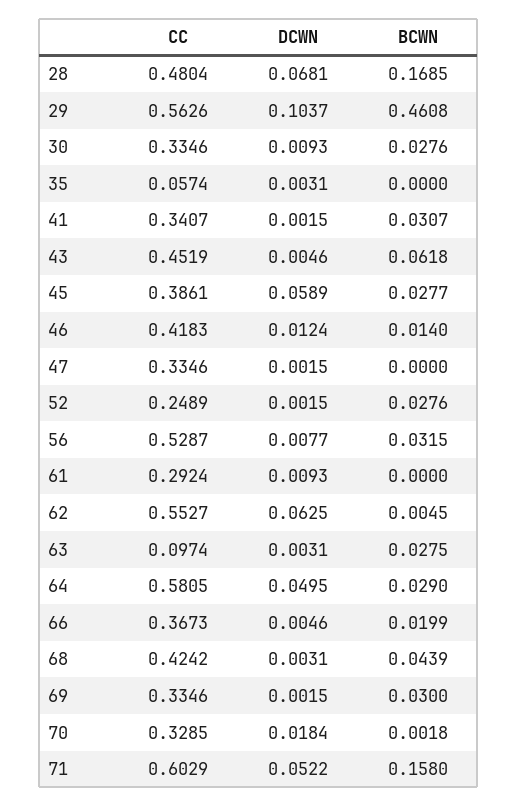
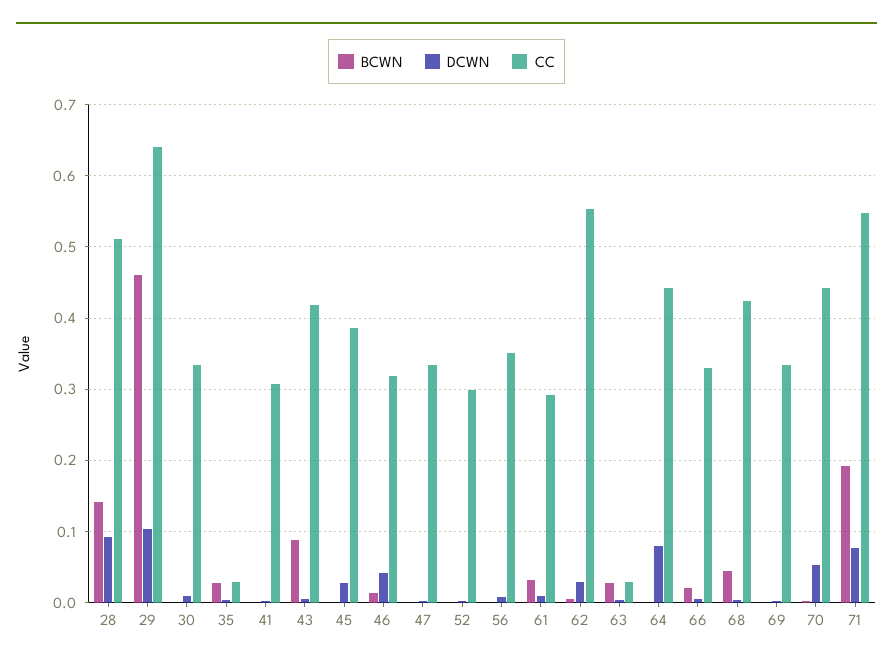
  {
    "CC": {
-     "28": 0.4804,
+     "28": 0.51,
-     "29": 0.5626,
+     "29": 0.64,
      "30": 0.3346,
-     "35": 0.0574,
+     "35": 0.03,
-     "41": 0.3407,
+     "41": 0.31,
-     "43": 0.4519,
+     "43": 0.42,
      "45": 0.3861,
-     "46": 0.4183,
+     "46": 0.32,
      "47": 0.3346,
-     "52": 0.2489,
+     "52": 0.3,
-     "56": 0.5287,
+     "56": 0.35,
      "61": 0.2924,
      "62": 0.5527,
-     "63": 0.0974,
+     "63": 0.03,
-     "64": 0.5805,
+     "64": 0.44,
-     "66": 0.3673,
+     "66": 0.33,
      "68": 0.4242,
      "69": 0.3346,
-     "70": 0.3285,
+     "70": 0.44,
-     "71": 0.6029
+     "71": 0.55
    },
    "DCWN": {
-     "28": 0.0681,
+     "28": 0.09,
      "29": 0.1037,
      "30": 0.0093,
      "35": 0.0031,
      "41": 0.0015,
      "43": 0.0046,
-     "45": 0.0589,
+     "45": 0.03,
-     "46": 0.0124,
+     "46": 0.04,
      "47": 0.0015,
      "52": 0.0015,
      "56": 0.0077,
      "61": 0.0093,
-     "62": 0.0625,
+     "62": 0.03,
      "63": 0.0031,
-     "64": 0.0495,
+     "64": 0.08,
      "66": 0.0046,
      "68": 0.0031,
      "69": 0.0015,
-     "70": 0.0184,
+     "70": 0.05,
-     "71": 0.0522
+     "71": 0.08
    },
    "BCWN": {
-     "28": 0.1685,
+     "28": 0.14,
      "29": 0.4608,
-     "30": 0.0276,
+     "30": 0,
-     "35": 0,
+     "35": 0.03,
-     "41": 0.0307,
+     "41": 0,
-     "43": 0.0618,
+     "43": 0.09,
-     "45": 0.0277,
+     "45": 0,
      "46": 0.014,
      "47": 0,
-     "52": 0.0276,
+     "52": 0,
-     "56": 0.0315,
+     "56": 0,
-     "61": 0,
+     "61": 0.03,
      "62": 0.0045,
      "63": 0.0275,
-     "64": 0.029,
+     "64": 0,
      "66": 0.0199,
      "68": 0.0439,
-     "69": 0.03,
+     "69": 0,
      "70": 0.0018,
-     "71": 0.158
+     "71": 0.19
    }
  }

